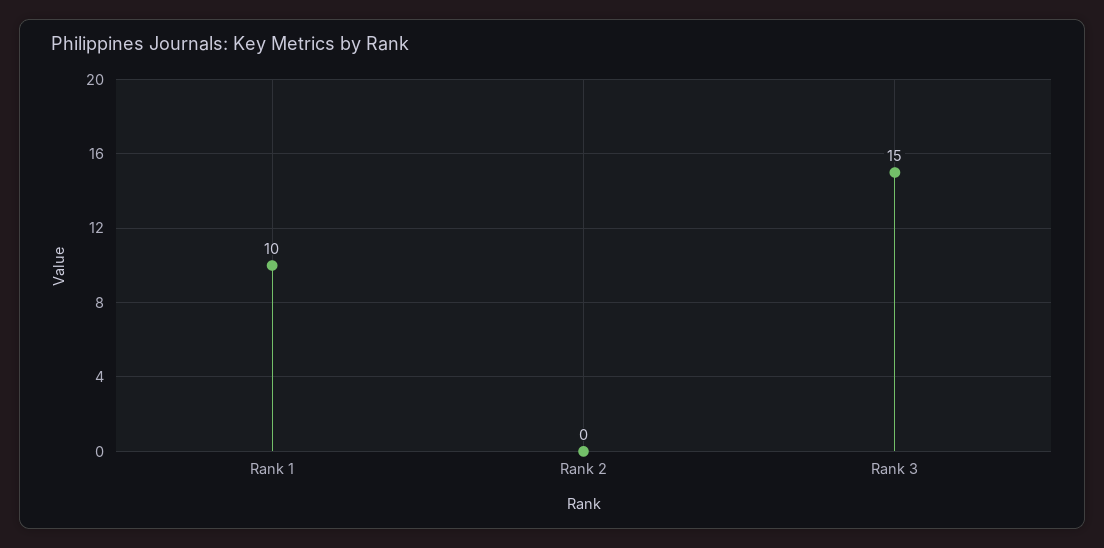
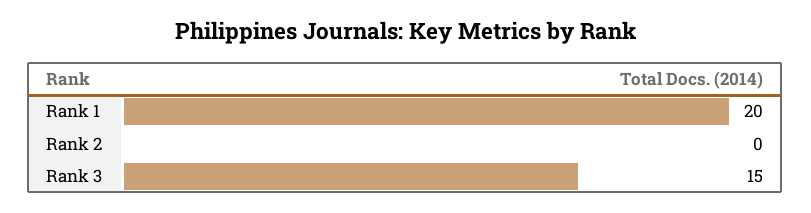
  {
-   "Rank 1": 10,
+   "Rank 1": 20,
    "Rank 2": 0,
    "Rank 3": 15
  }

